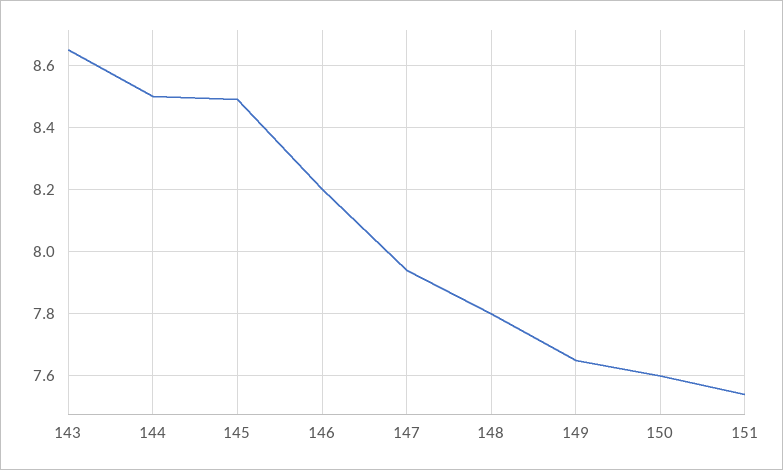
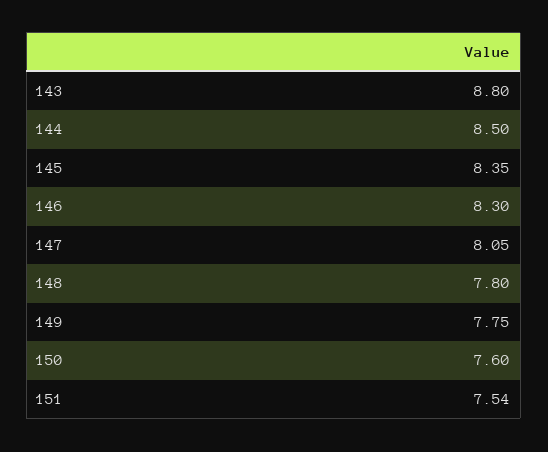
  {
-   "143": 8.65,
+   "143": 8.8,
    "144": 8.5,
-   "145": 8.5,
+   "145": 8.35,
-   "146": 8.2,
+   "146": 8.3,
-   "147": 7.95,
+   "147": 8.05,
    "148": 7.8,
-   "149": 7.65,
+   "149": 7.75,
    "150": 7.6,
    "151": 7.54
  }

